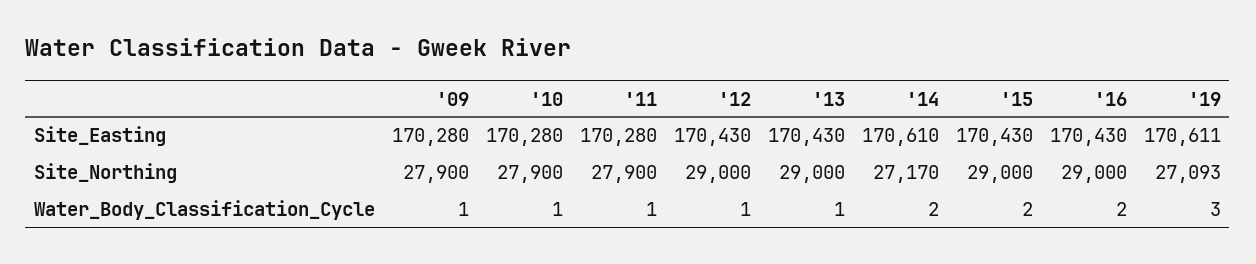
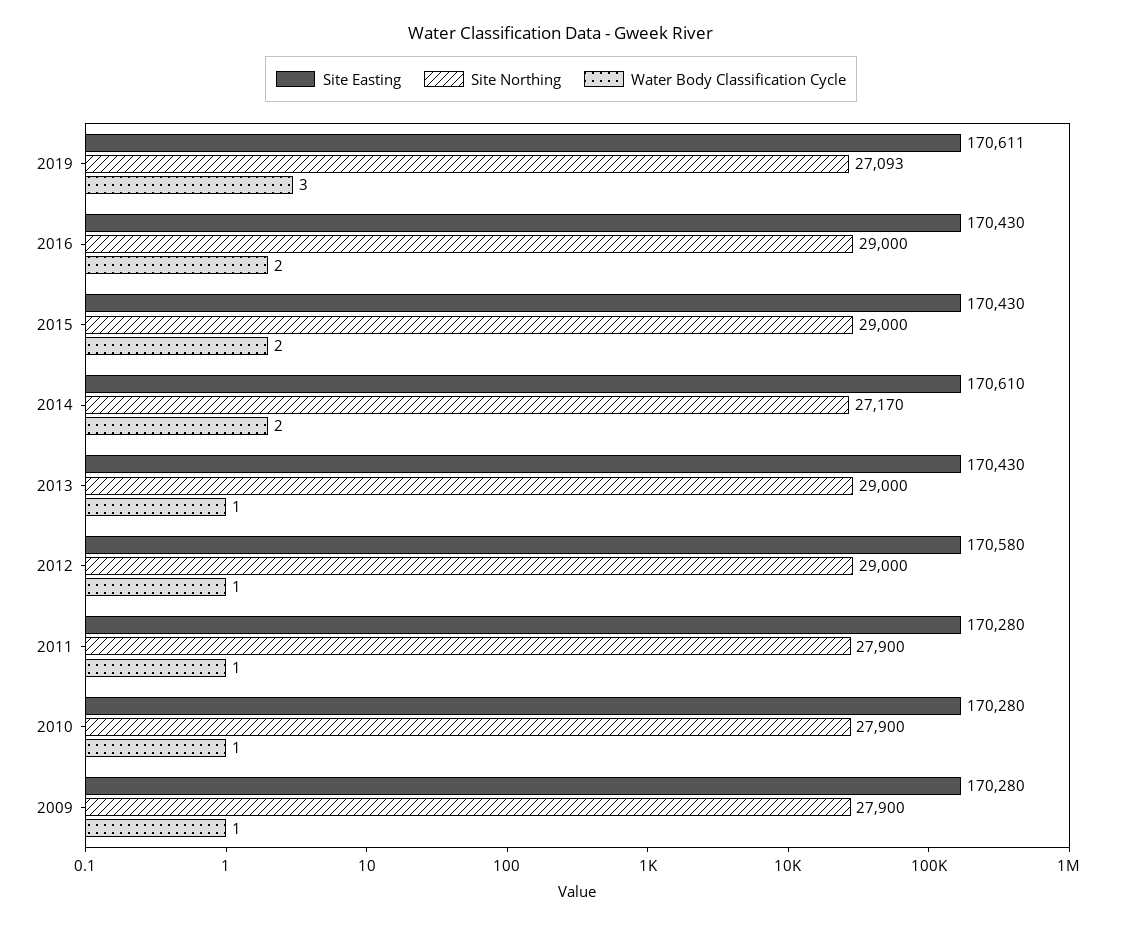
  {
    "Site_Easting": {
      "'09": 170280,
      "'10": 170280,
      "'11": 170280,
-     "'12": 170430,
+     "'12": 170580,
      "'13": 170430,
      "'14": 170610,
      "'15": 170430,
      "'16": 170430,
      "'19": 170611
    },
    "Site_Northing": {
      "'09": 27900,
      "'10": 27900,
      "'11": 27900,
      "'12": 29000,
      "'13": 29000,
      "'14": 27170,
      "'15": 29000,
      "'16": 29000,
      "'19": 27093
    },
    "Water_Body_Classification_Cycle": {
      "'09": 1,
      "'10": 1,
      "'11": 1,
      "'12": 1,
      "'13": 1,
      "'14": 2,
      "'15": 2,
      "'16": 2,
      "'19": 3
    }
  }

